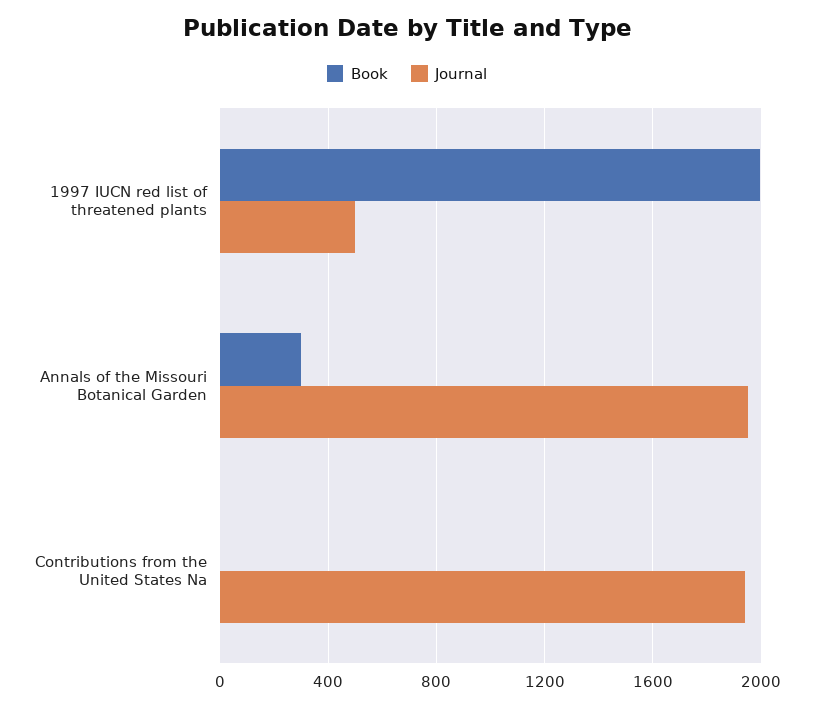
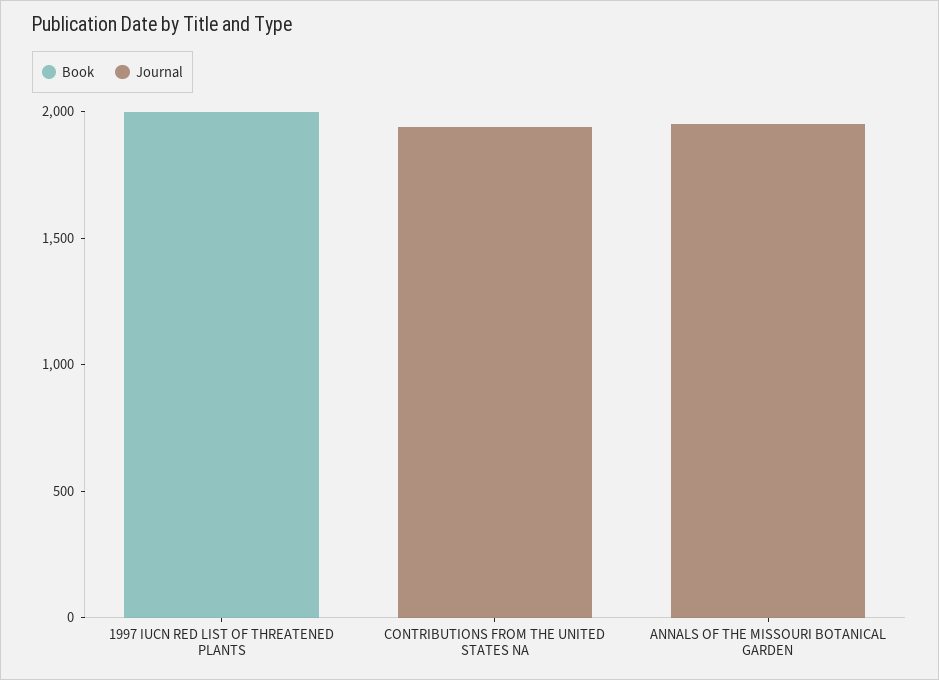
  {
    "Book": {
      "1997 IUCN red list of threatened plants": 2000,
-     "Annals of the Missouri Botanical Garden": 300,
+     "Annals of the Missouri Botanical Garden": 0,
      "Contributions from the United States Na": 0
    },
    "Journal": {
-     "1997 IUCN red list of threatened plants": 500,
+     "1997 IUCN red list of threatened plants": 0,
      "Annals of the Missouri Botanical Garden": 1950,
      "Contributions from the United States Na": 1950
    }
  }

